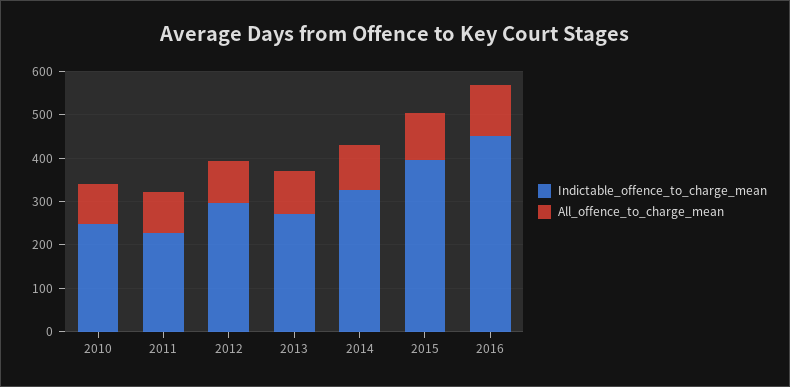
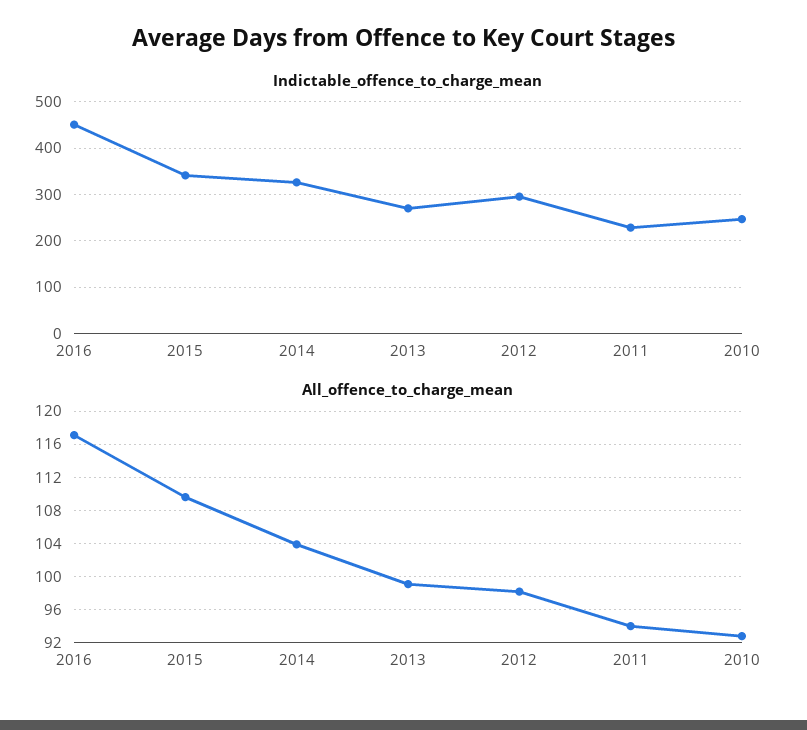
  {
    "Indictable_offence_to_charge_mean": {
      "2010": 240,
      "2011": 220,
      "2012": 300,
      "2013": 280,
      "2014": 320,
-     "2015": 400,
+     "2015": 340,
      "2016": 460
    },
    "All_offence_to_charge_mean": {
      "2010": 93,
      "2011": 94,
      "2012": 98,
      "2013": 99,
      "2014": 104,
      "2015": 110,
      "2016": 117
    }
  }

